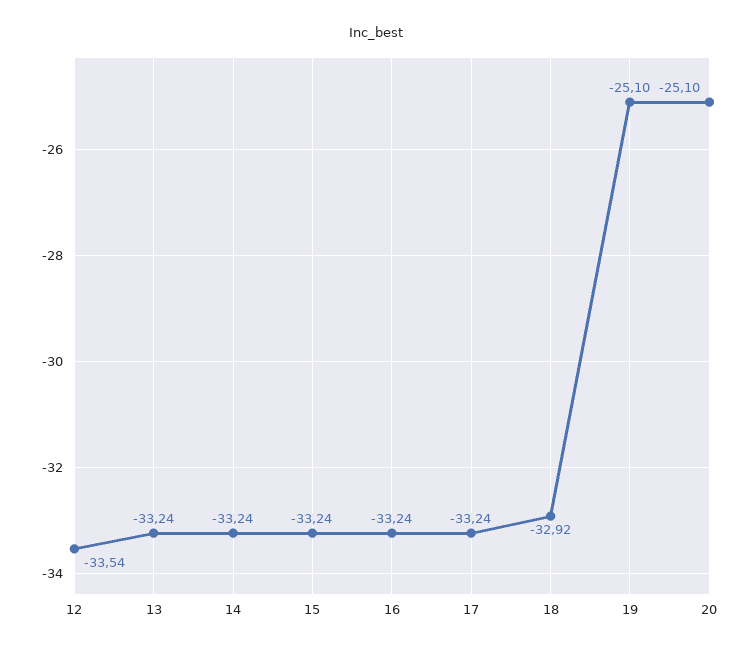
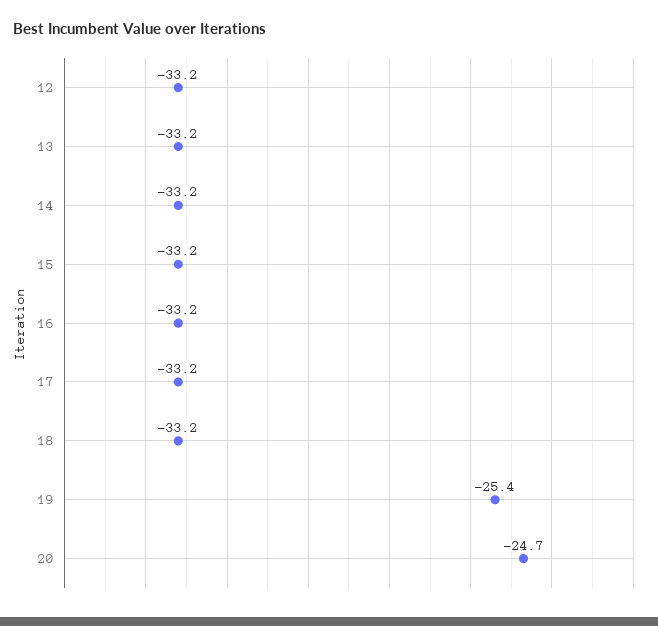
  {
-   "12": -33.54,
+   "12": -33.2,
    "13": -33.24,
    "14": -33.24,
    "15": -33.24,
    "16": -33.24,
    "17": -33.24,
-   "18": -32.92,
+   "18": -33.2,
-   "19": -25.1,
+   "19": -25.4,
-   "20": -25.1
+   "20": -24.7
  }

